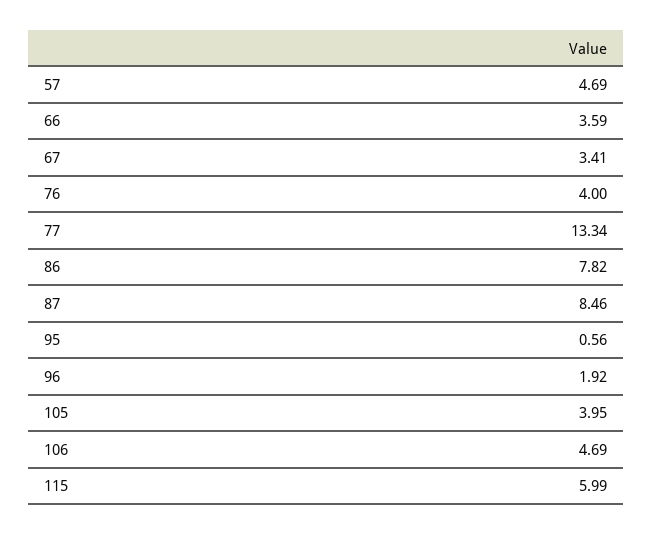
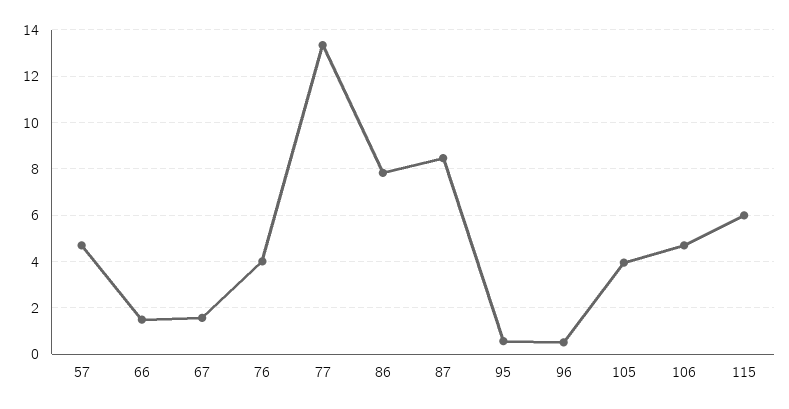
  {
    "57": 4.69,
-   "66": 3.59,
+   "66": 1.5,
-   "67": 3.41,
+   "67": 1.5,
    "76": 4,
    "77": 13.34,
    "86": 7.82,
    "87": 8.46,
    "95": 0.56,
-   "96": 1.92,
+   "96": 0.5,
    "105": 3.95,
    "106": 4.69,
    "115": 5.99
  }

